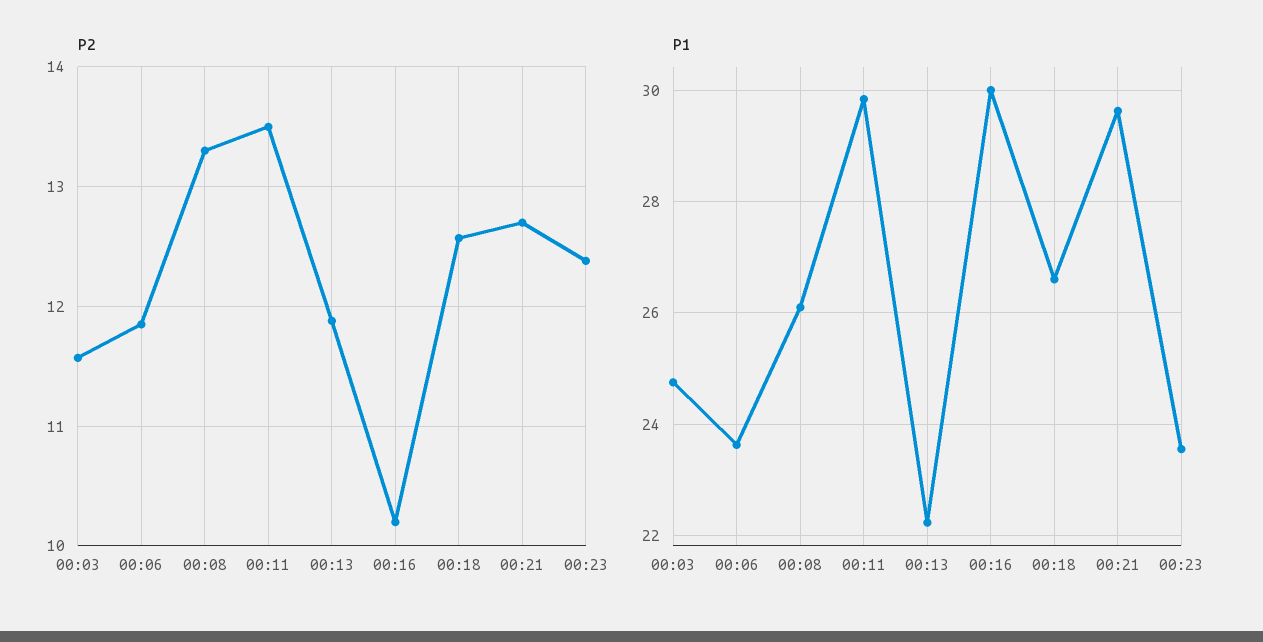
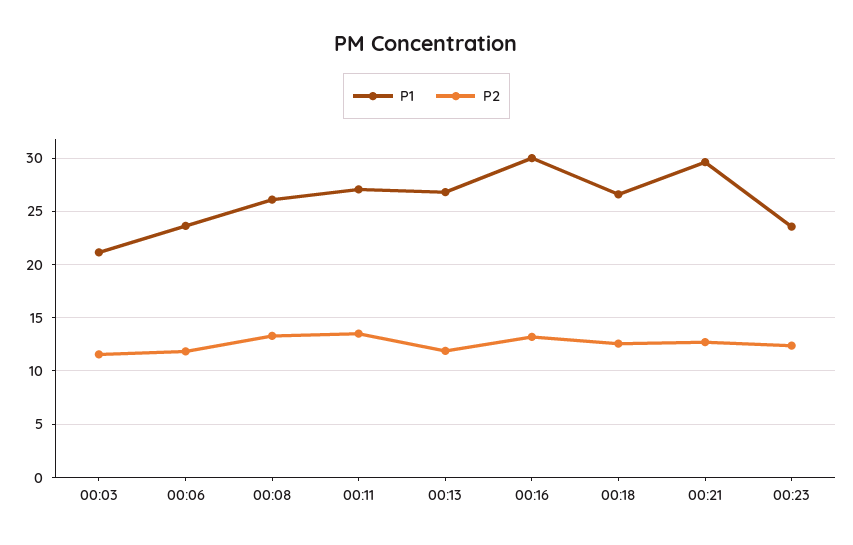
  {
    "P2": {
      "00:03": 11.6,
      "00:06": 11.9,
      "00:08": 13.3,
      "00:11": 13.5,
      "00:13": 11.9,
-     "00:16": 10.2,
+     "00:16": 13,
      "00:18": 12.6,
      "00:21": 12.7,
      "00:23": 12.4
    },
    "P1": {
-     "00:03": 24.8,
+     "00:03": 21,
      "00:06": 23.6,
      "00:08": 26.2,
-     "00:11": 29.8,
+     "00:11": 27,
-     "00:13": 22.2,
+     "00:13": 27,
      "00:16": 30,
      "00:18": 26.6,
      "00:21": 29.6,
      "00:23": 23.6
    }
  }

